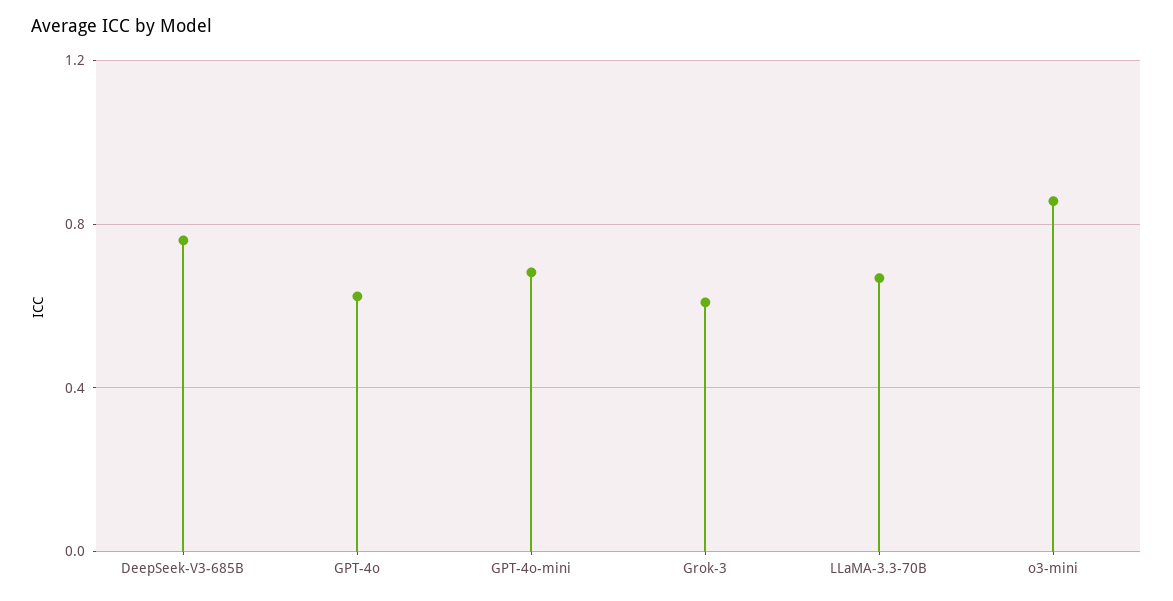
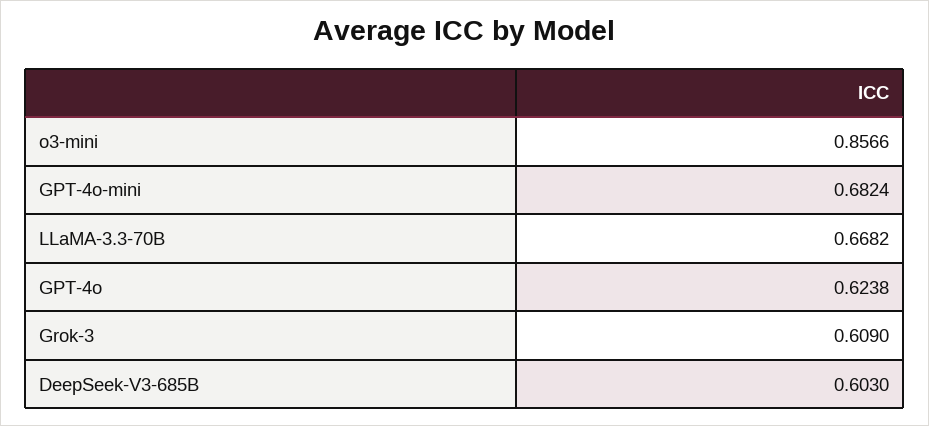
  {
-   "DeepSeek-V3-685B": 0.75,
+   "DeepSeek-V3-685B": 0.603,
    "GPT-4o": 0.6238,
    "GPT-4o-mini": 0.6824,
    "Grok-3": 0.609,
    "LLaMA-3.3-70B": 0.6682,
    "o3-mini": 0.8566
  }

